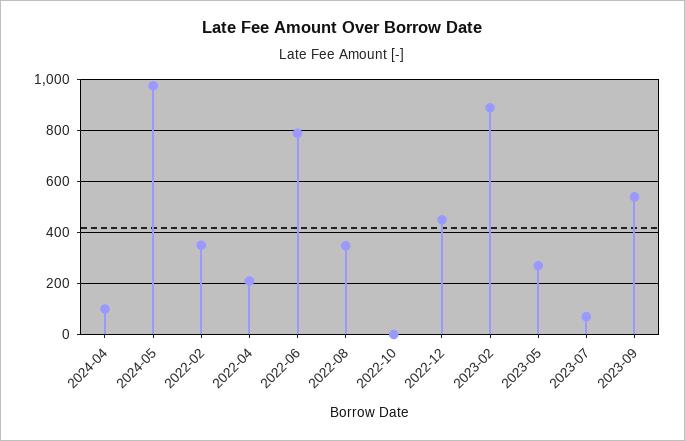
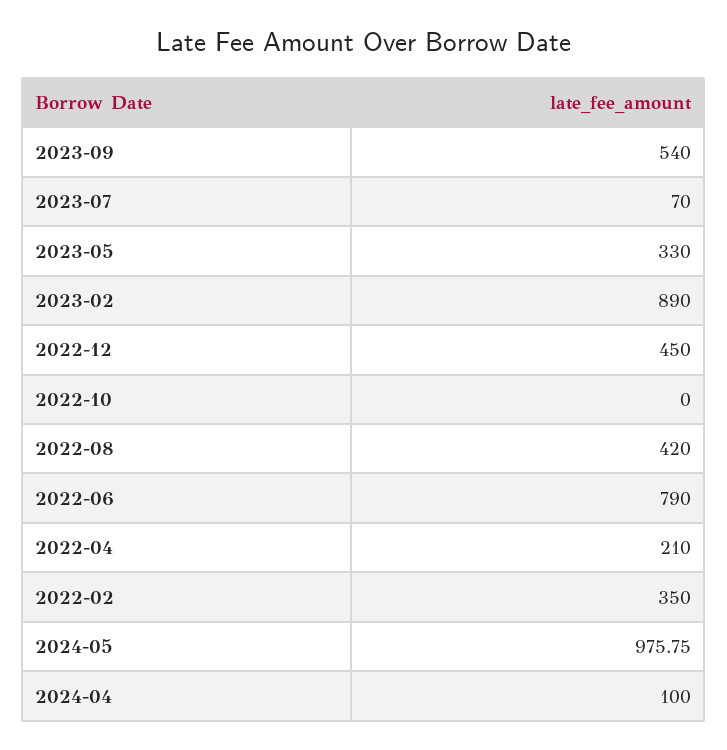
  {
    "2024-04": 100,
    "2024-05": 975.75,
    "2022-02": 350,
    "2022-04": 210,
    "2022-06": 790,
-   "2022-08": 350,
+   "2022-08": 420,
    "2022-10": 0,
    "2022-12": 450,
    "2023-02": 890,
-   "2023-05": 275,
+   "2023-05": 330,
    "2023-07": 70,
    "2023-09": 540
  }

